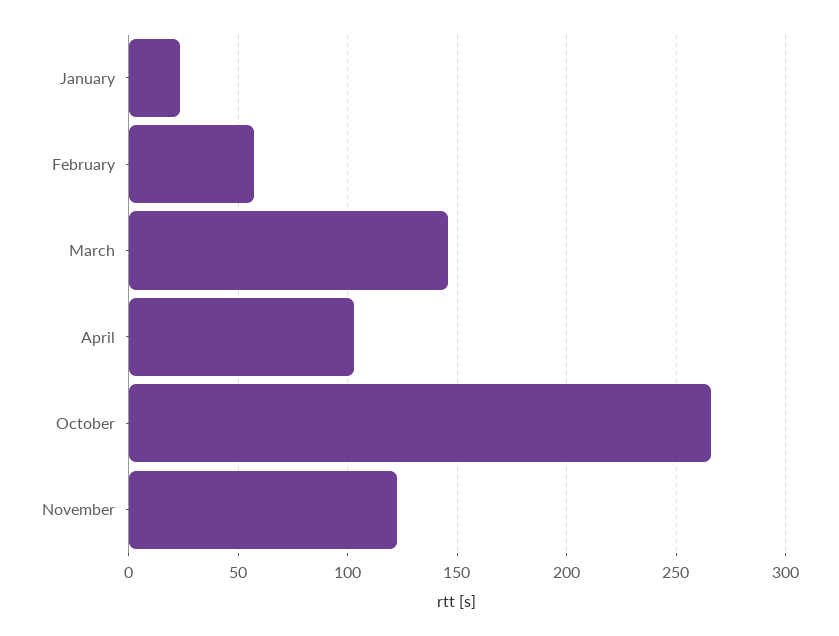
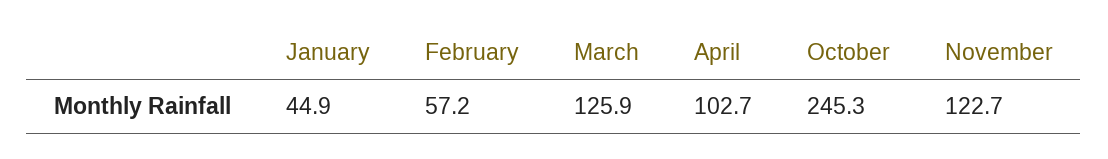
  {
-   "January": 25,
+   "January": 44.9,
    "February": 57.2,
-   "March": 145,
+   "March": 125.9,
    "April": 102.7,
-   "October": 265,
+   "October": 245.3,
    "November": 122.7
  }

